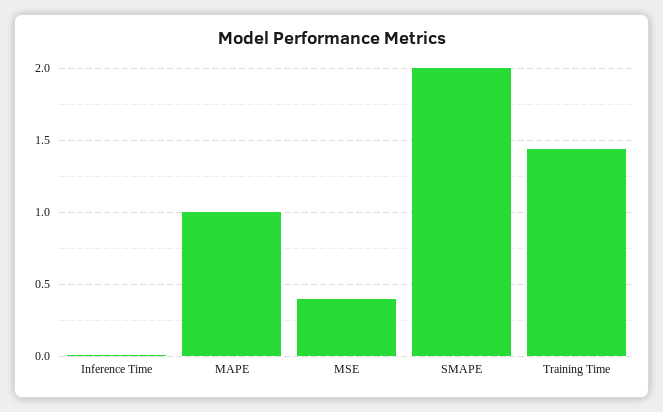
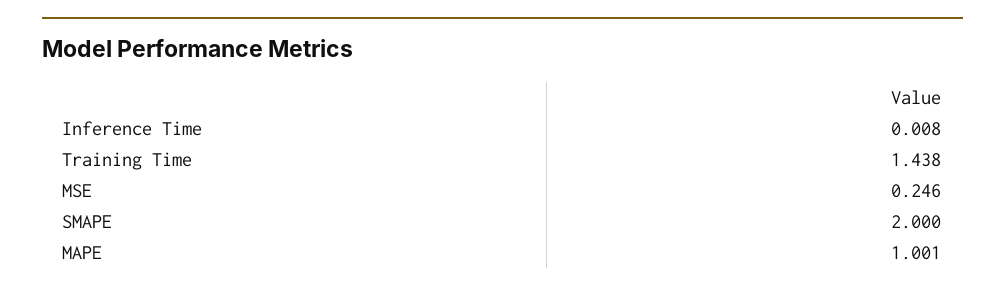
  {
    "Inference Time": 0.008,
    "MAPE": 1.001,
-   "MSE": 0.4,
+   "MSE": 0.246,
    "SMAPE": 2,
    "Training Time": 1.438
  }

